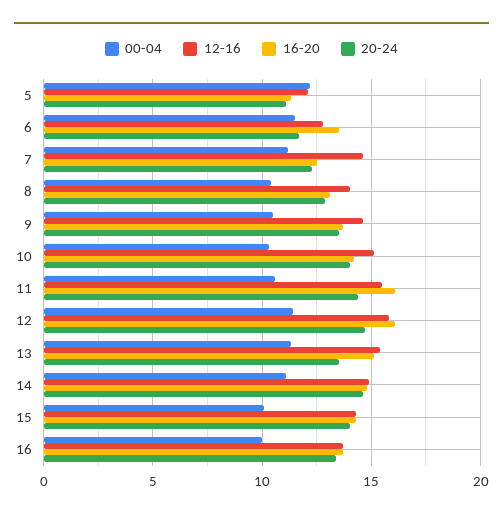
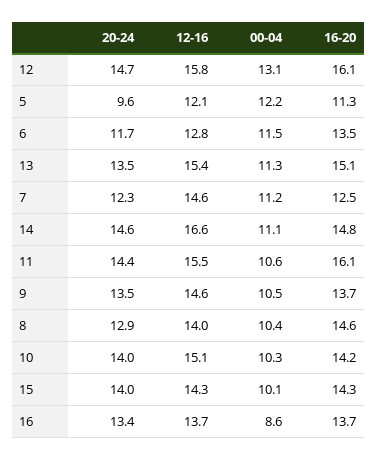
  {
    "00-04": {
      "5": 12.2,
      "6": 11.5,
      "7": 11.2,
      "8": 10.4,
      "9": 10.5,
      "10": 10.3,
      "11": 10.6,
-     "12": 11.5,
+     "12": 13.1,
      "13": 11.3,
      "14": 11.1,
      "15": 10.1,
-     "16": 10
+     "16": 8.6
    },
    "12-16": {
      "5": 12.1,
      "6": 12.8,
      "7": 14.6,
      "8": 14,
      "9": 14.6,
      "10": 15.1,
      "11": 15.5,
      "12": 15.8,
      "13": 15.4,
-     "14": 15,
+     "14": 16.6,
      "15": 14.3,
      "16": 13.7
    },
    "16-20": {
      "5": 11.3,
      "6": 13.5,
      "7": 12.5,
-     "8": 13,
+     "8": 14.6,
      "9": 13.7,
      "10": 14.2,
      "11": 16.1,
      "12": 16.1,
      "13": 15.1,
      "14": 14.8,
      "15": 14.3,
      "16": 13.7
    },
    "20-24": {
-     "5": 11,
+     "5": 9.6,
      "6": 11.7,
      "7": 12.3,
      "8": 12.9,
      "9": 13.5,
      "10": 14,
      "11": 14.4,
      "12": 14.7,
      "13": 13.5,
      "14": 14.6,
      "15": 14,
      "16": 13.4
    }
  }

